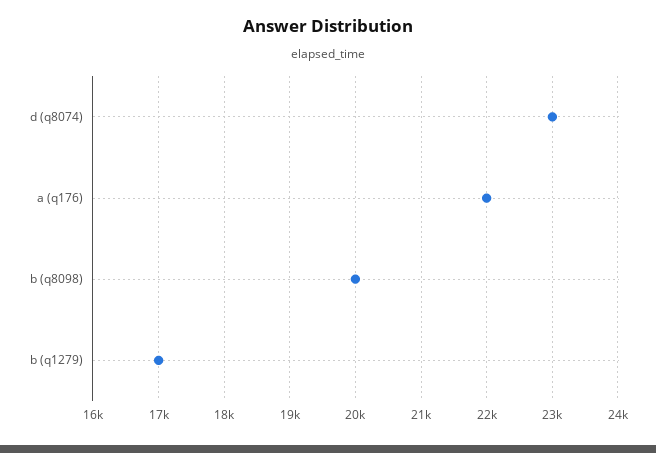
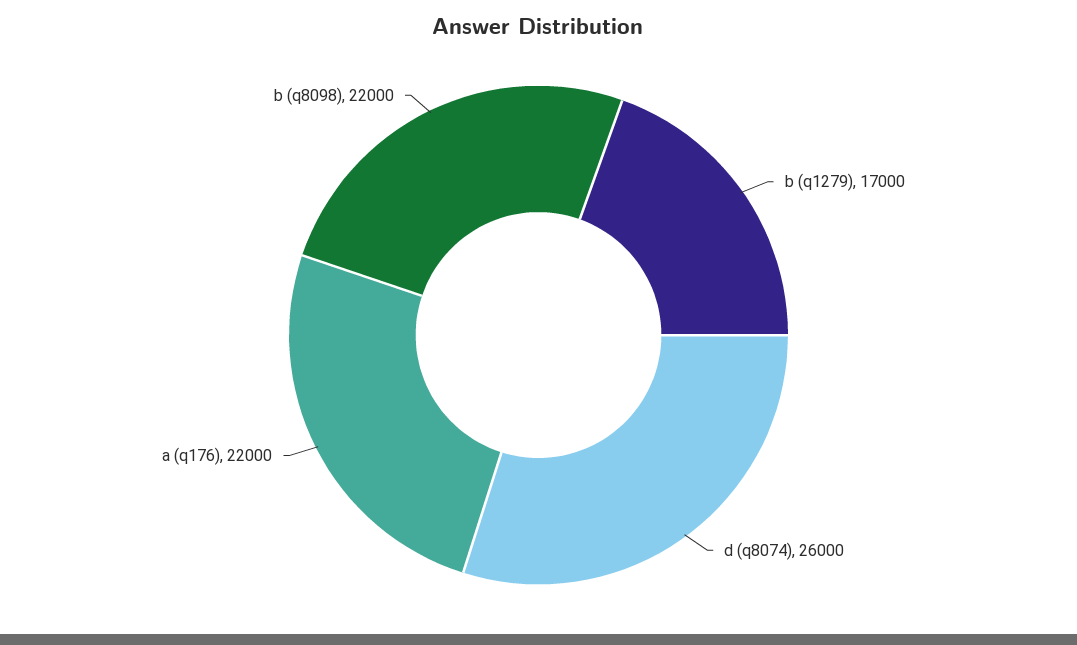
  {
-   "d (q8074)": 23000,
+   "d (q8074)": 26000,
    "a (q176)": 22000,
-   "b (q8098)": 20000,
+   "b (q8098)": 22000,
    "b (q1279)": 17000
  }

